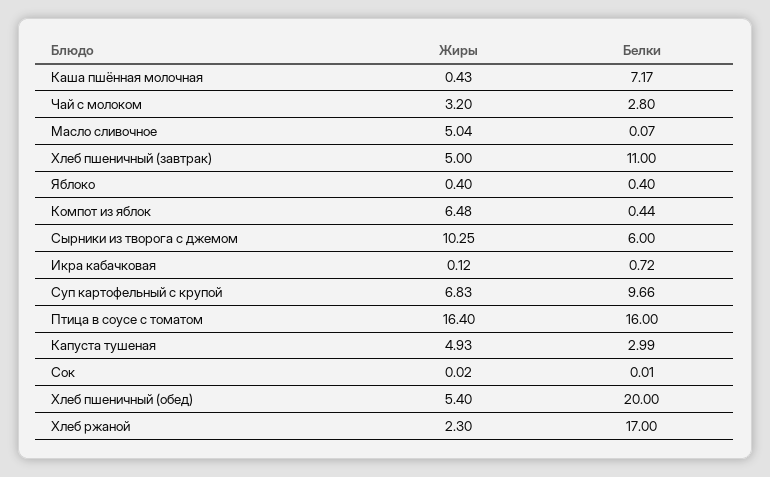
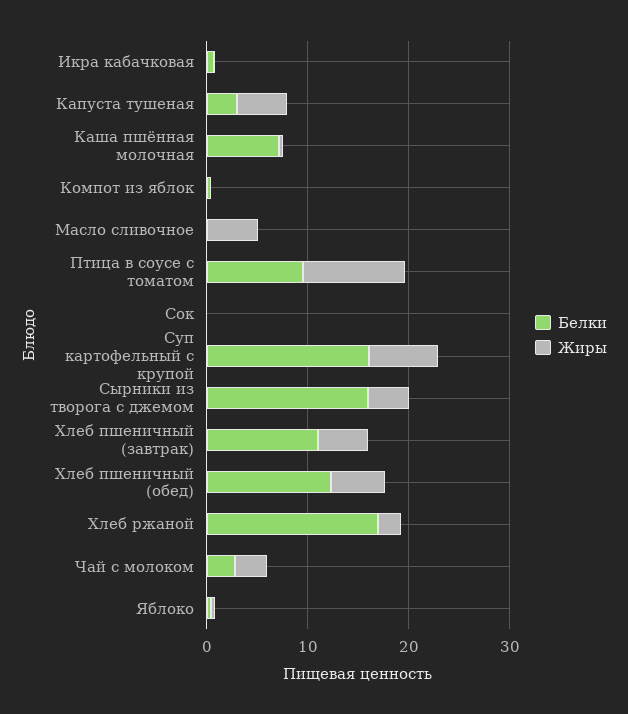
  {
    "Жиры": {
      "Каша пшённая молочная": 0.43,
      "Чай с молоком": 3.2,
      "Масло сливочное": 5.04,
      "Хлеб пшеничный (завтрак)": 5,
      "Яблоко": 0.4,
-     "Компот из яблок": 6.48,
+     "Компот из яблок": 0,
-     "Сырники из творога с джемом": 10.25,
+     "Сырники из творога с джемом": 4,
      "Икра кабачковая": 0.12,
      "Суп картофельный с крупой": 6.83,
-     "Птица в соусе с томатом": 16.4,
+     "Птица в соусе с томатом": 10,
      "Капуста тушеная": 4.93,
      "Сок": 0.02,
      "Хлеб пшеничный (обед)": 5.4,
      "Хлеб ржаной": 2.3
    },
    "Белки": {
      "Каша пшённая молочная": 7.17,
      "Чай с молоком": 2.8,
      "Масло сливочное": 0.07,
      "Хлеб пшеничный (завтрак)": 11,
      "Яблоко": 0.4,
      "Компот из яблок": 0.44,
-     "Сырники из творога с джемом": 6,
+     "Сырники из творога с джемом": 16,
      "Икра кабачковая": 0.72,
-     "Суп картофельный с крупой": 9.66,
+     "Суп картофельный с крупой": 16,
-     "Птица в соусе с томатом": 16,
+     "Птица в соусе с томатом": 10,
      "Капуста тушеная": 2.99,
      "Сок": 0.01,
-     "Хлеб пшеничный (обед)": 20,
+     "Хлеб пшеничный (обед)": 12,
      "Хлеб ржаной": 17
    }
  }

